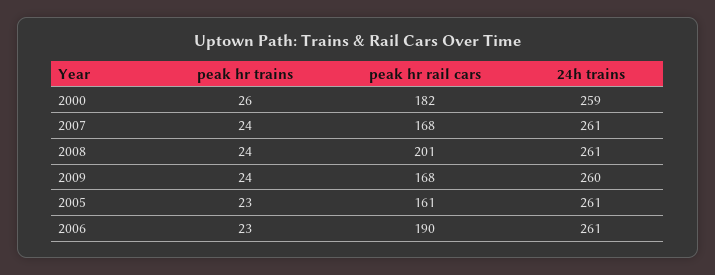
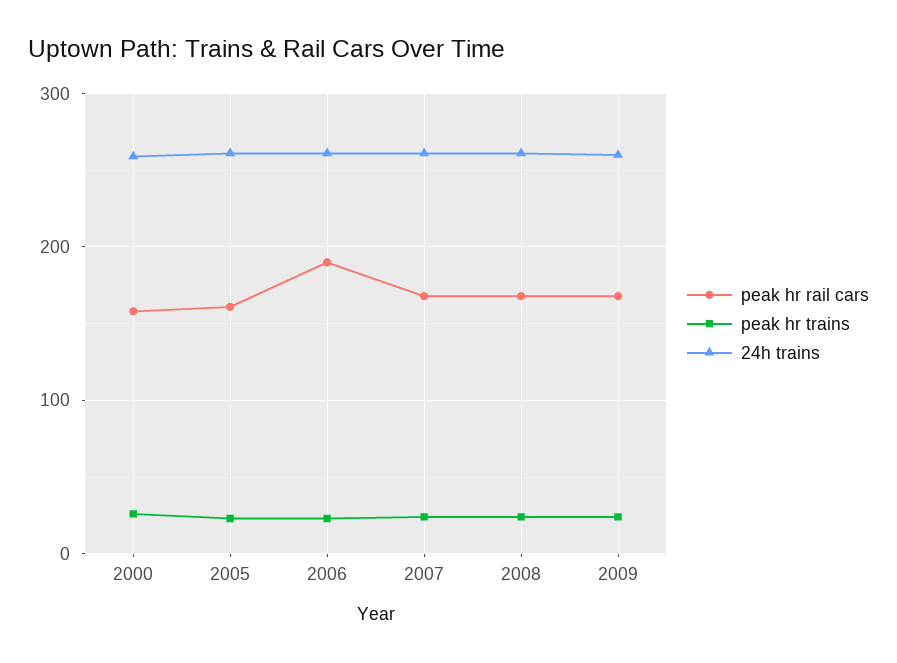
  {
    "peak hr trains": {
      "2000": 26,
      "2007": 24,
      "2008": 24,
      "2009": 24,
      "2005": 23,
      "2006": 23
    },
    "peak hr rail cars": {
-     "2000": 182,
+     "2000": 160,
      "2007": 168,
-     "2008": 201,
+     "2008": 170,
      "2009": 168,
      "2005": 161,
      "2006": 190
    },
    "24h trains": {
      "2000": 259,
      "2007": 261,
      "2008": 261,
      "2009": 260,
      "2005": 261,
      "2006": 261
    }
  }

